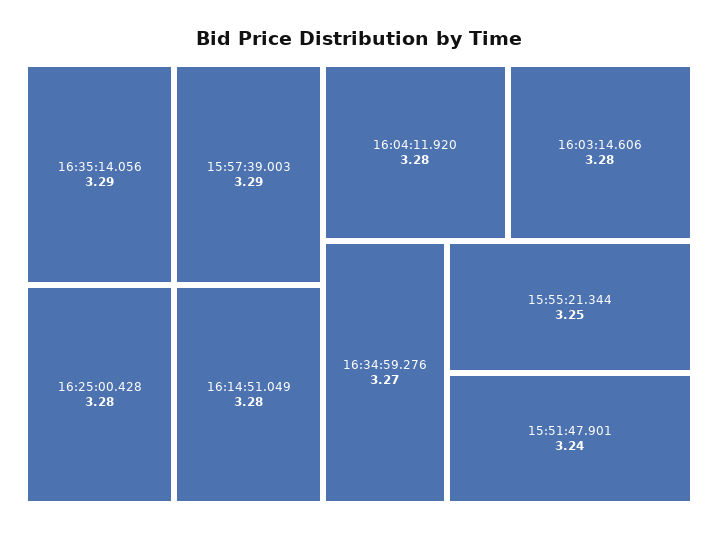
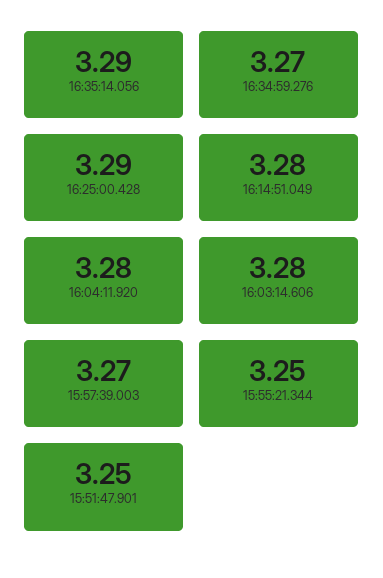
  {
    "16:35:14.056": 3.29,
-   "15:57:39.003": 3.29,
+   "15:57:39.003": 3.27,
-   "16:25:00.428": 3.28,
+   "16:25:00.428": 3.29,
    "16:14:51.049": 3.28,
    "16:04:11.920": 3.28,
    "16:03:14.606": 3.28,
    "16:34:59.276": 3.27,
    "15:55:21.344": 3.25,
-   "15:51:47.901": 3.24
+   "15:51:47.901": 3.25
  }

